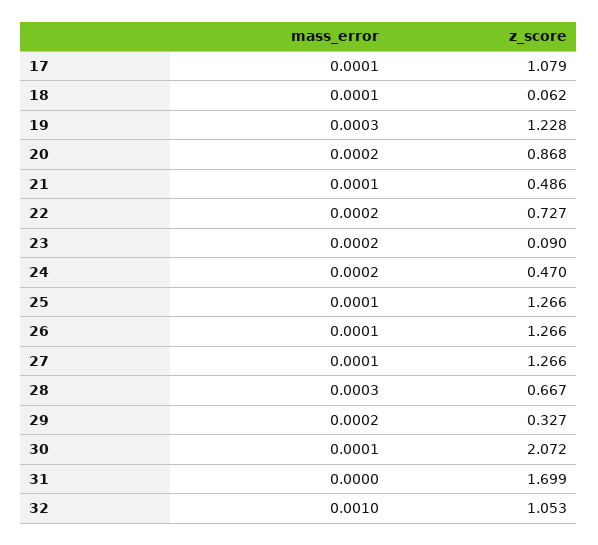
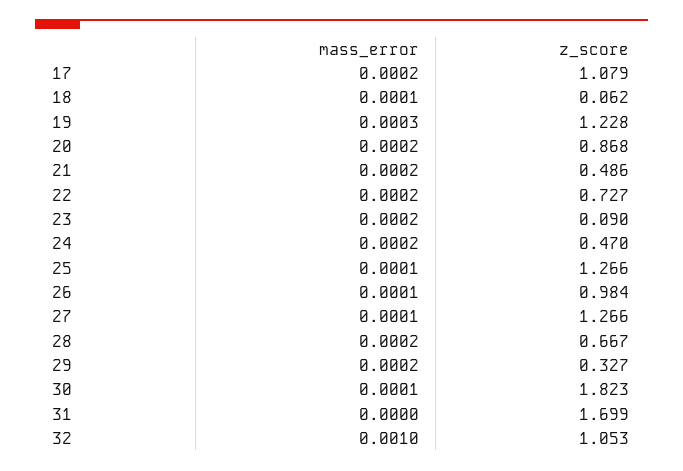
  {
    "mass_error": {
-     "17": 0.0001,
+     "17": 0.0002,
      "18": 0.0001,
      "19": 0.0003,
      "20": 0.0002,
-     "21": 0.0001,
+     "21": 0.0002,
      "22": 0.0002,
      "23": 0.0002,
      "24": 0.0002,
      "25": 0.0001,
      "26": 0.0001,
      "27": 0.0001,
-     "28": 0.0003,
+     "28": 0.0002,
      "29": 0.0002,
      "30": 0.0001,
      "31": 0,
      "32": 0.001
    },
    "z_score": {
      "17": 1.079,
      "18": 0.062,
      "19": 1.228,
      "20": 0.868,
      "21": 0.486,
      "22": 0.727,
      "23": 0.09,
      "24": 0.47,
      "25": 1.266,
-     "26": 1.266,
+     "26": 0.984,
      "27": 1.266,
      "28": 0.667,
      "29": 0.327,
-     "30": 2.072,
+     "30": 1.823,
      "31": 1.699,
      "32": 1.053
    }
  }

